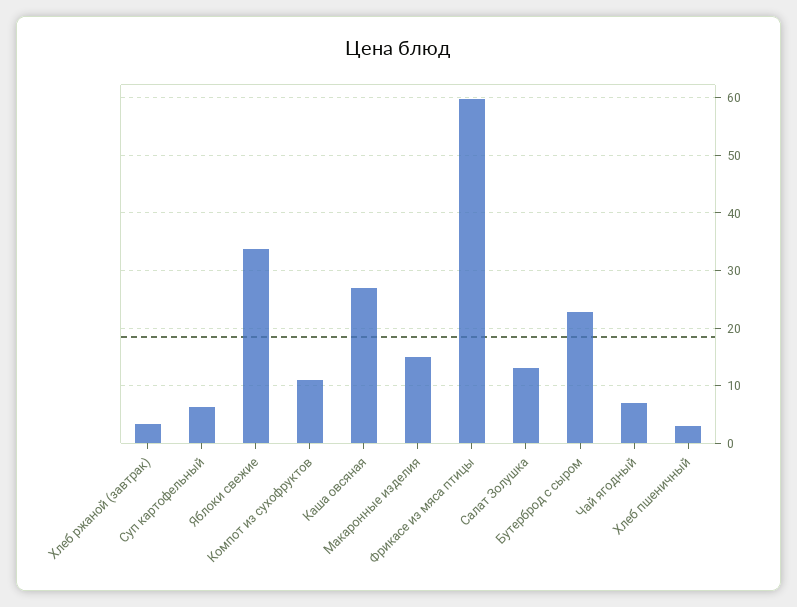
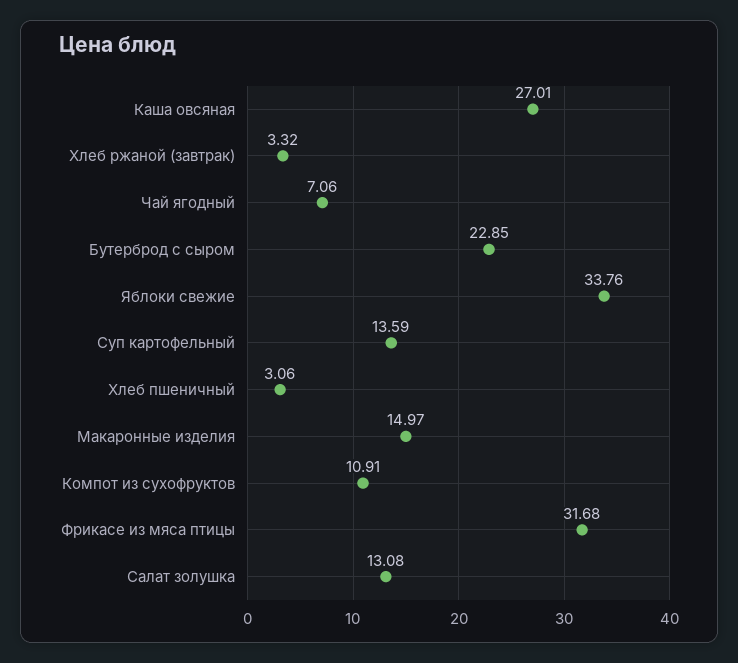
  {
    "Хлеб ржаной (завтрак)": 3.32,
-   "Суп картофельный": 6,
+   "Суп картофельный": 13.59,
    "Яблоки свежие": 33.76,
    "Компот из сухофруктов": 10.91,
    "Каша овсяная": 27.01,
    "Макаронные изделия": 14.97,
-   "Фрикасе из мяса птицы": 60,
+   "Фрикасе из мяса птицы": 31.68,
    "Салат Золушка": 13.08,
    "Бутерброд с сыром": 22.85,
    "Чай ягодный": 7.06,
    "Хлеб пшеничный": 3.06
  }

